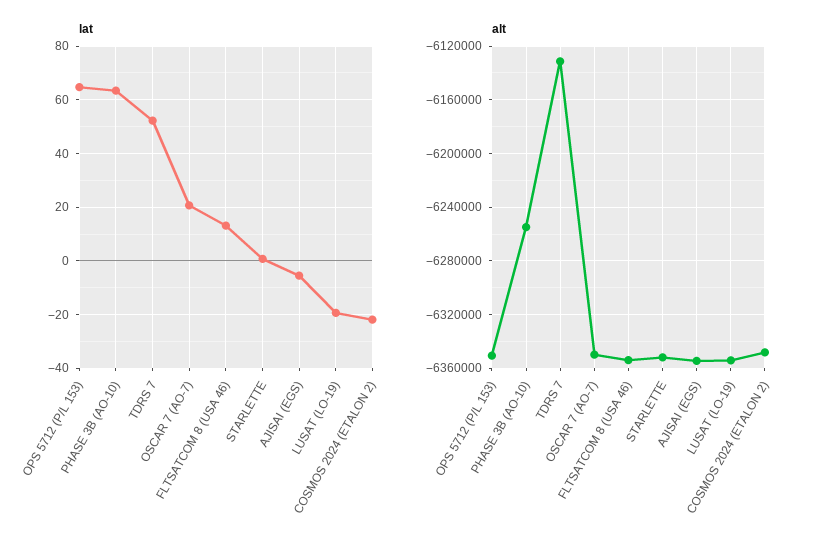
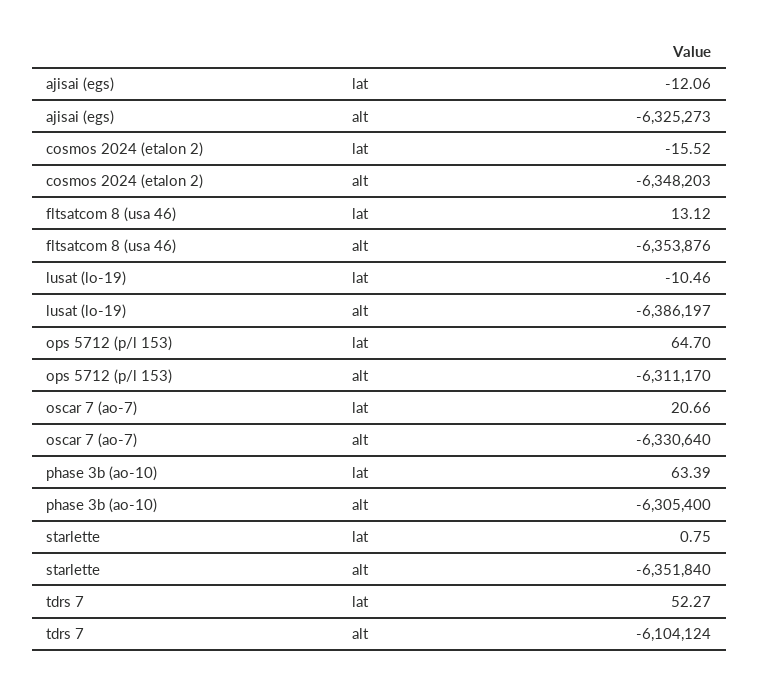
  {
    "lat": {
      "OPS 5712 (P/L 153)": 64.7,
      "PHASE 3B (AO-10)": 63.39,
      "TDRS 7": 52.27,
      "OSCAR 7 (AO-7)": 20.66,
      "FLTSATCOM 8 (USA 46)": 13.12,
      "STARLETTE": 0.75,
-     "AJISAI (EGS)": -5,
+     "AJISAI (EGS)": -12.06,
-     "LUSAT (LO-19)": -20,
+     "LUSAT (LO-19)": -10.46,
-     "COSMOS 2024 (ETALON 2)": -22.5
+     "COSMOS 2024 (ETALON 2)": -15.52
    },
    "alt": {
-     "OPS 5712 (P/L 153)": -6350000,
+     "OPS 5712 (P/L 153)": -6311170,
-     "PHASE 3B (AO-10)": -6255000,
+     "PHASE 3B (AO-10)": -6305400,
-     "TDRS 7": -6130000,
+     "TDRS 7": -6104124,
-     "OSCAR 7 (AO-7)": -6350000,
+     "OSCAR 7 (AO-7)": -6330640,
      "FLTSATCOM 8 (USA 46)": -6353876,
      "STARLETTE": -6351840,
-     "AJISAI (EGS)": -6355000,
+     "AJISAI (EGS)": -6325273,
-     "LUSAT (LO-19)": -6355000,
+     "LUSAT (LO-19)": -6386197,
      "COSMOS 2024 (ETALON 2)": -6348203
    }
  }

